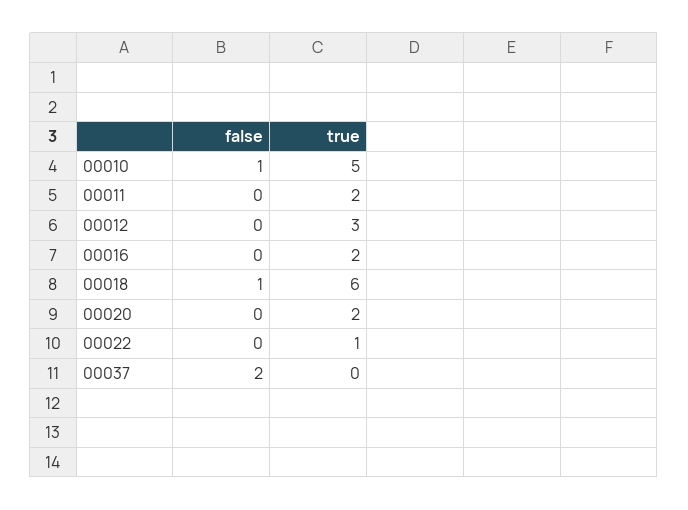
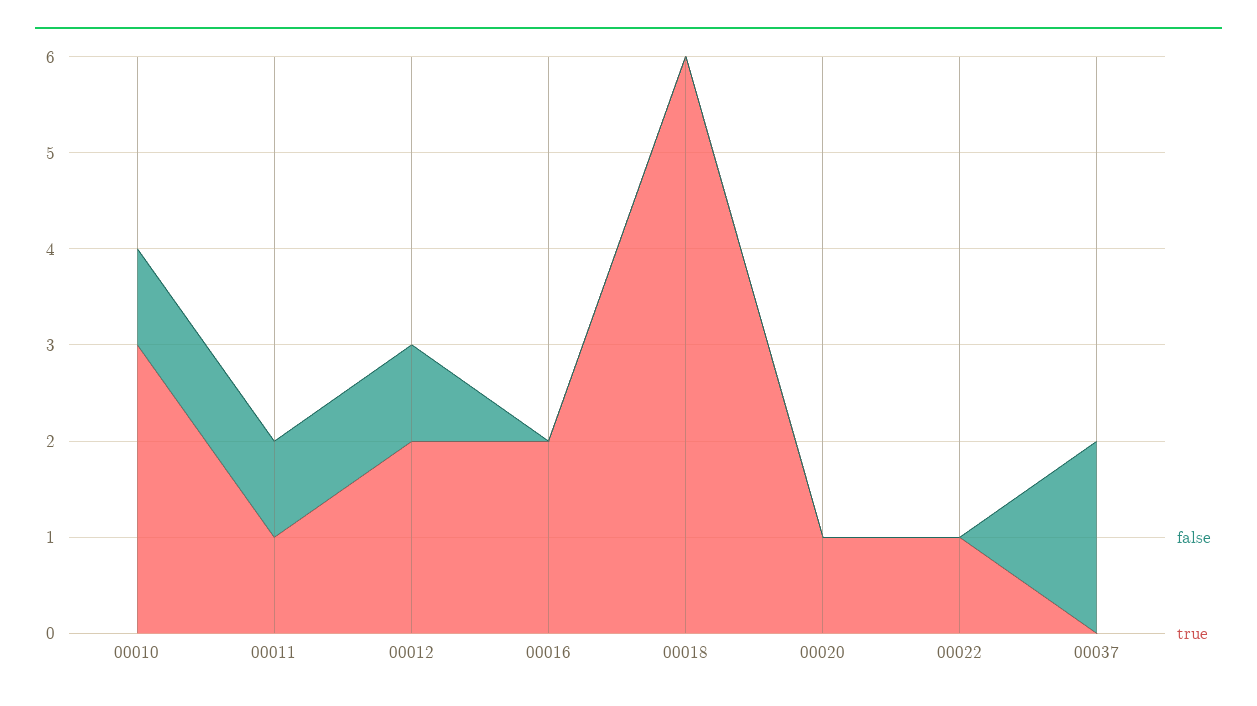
  {
    "false": {
      "00010": 1,
-     "00011": 0,
+     "00011": 1,
-     "00012": 0,
+     "00012": 1,
      "00016": 0,
-     "00018": 1,
+     "00018": 0,
      "00020": 0,
      "00022": 0,
      "00037": 2
    },
    "true": {
-     "00010": 5,
+     "00010": 3,
-     "00011": 2,
+     "00011": 1,
-     "00012": 3,
+     "00012": 2,
      "00016": 2,
      "00018": 6,
-     "00020": 2,
+     "00020": 1,
      "00022": 1,
      "00037": 0
    }
  }

